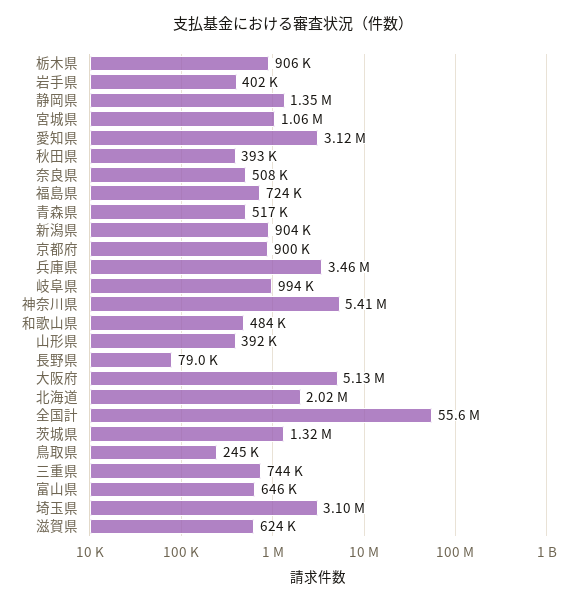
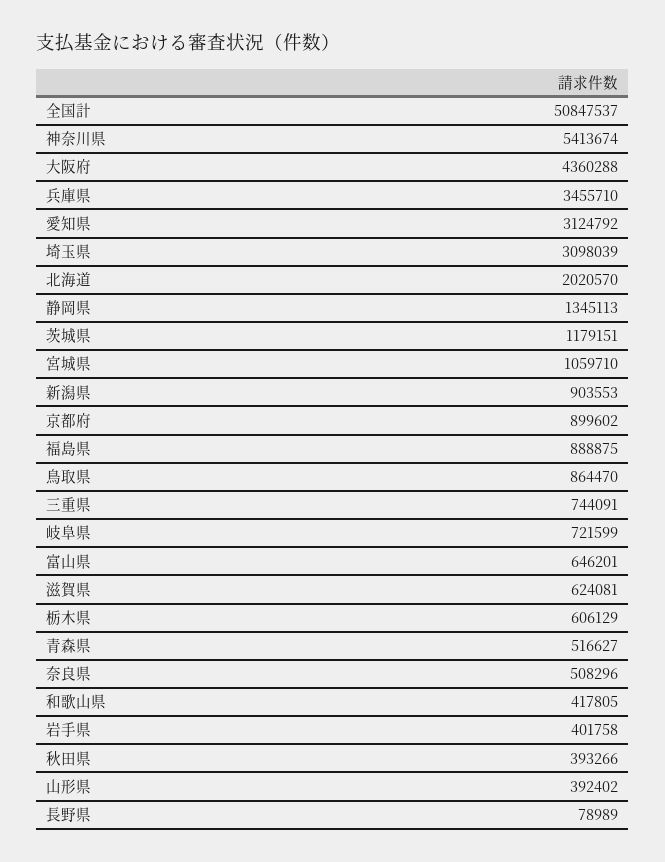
  {
-   "栃木県": 906000,
+   "栃木県": 606129,
    "岩手県": 401758,
    "静岡県": 1345113,
    "宮城県": 1059710,
    "愛知県": 3124792,
    "秋田県": 393266,
    "奈良県": 508296,
-   "福島県": 724000,
+   "福島県": 888875,
    "青森県": 516627,
    "新潟県": 903553,
    "京都府": 899602,
    "兵庫県": 3455710,
-   "岐阜県": 994000,
+   "岐阜県": 721599,
    "神奈川県": 5413674,
-   "和歌山県": 484000,
+   "和歌山県": 417805,
    "山形県": 392402,
    "長野県": 78989,
-   "大阪府": 5130000,
+   "大阪府": 4360288,
    "北海道": 2020570,
-   "全国計": 55600000,
+   "全国計": 50847537,
-   "茨城県": 1320000,
+   "茨城県": 1179151,
-   "鳥取県": 245000,
+   "鳥取県": 864470,
    "三重県": 744091,
    "富山県": 646201,
    "埼玉県": 3098039,
    "滋賀県": 624081
  }

